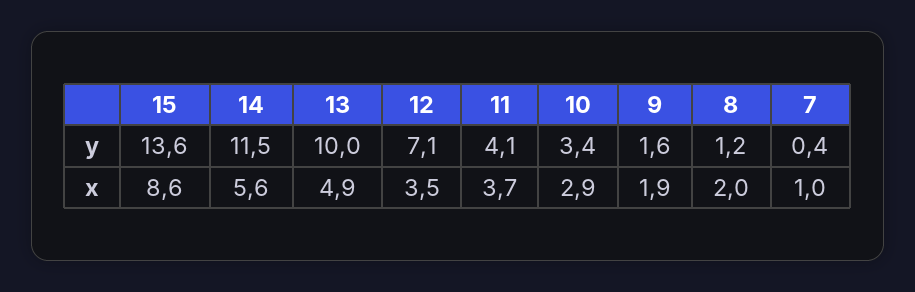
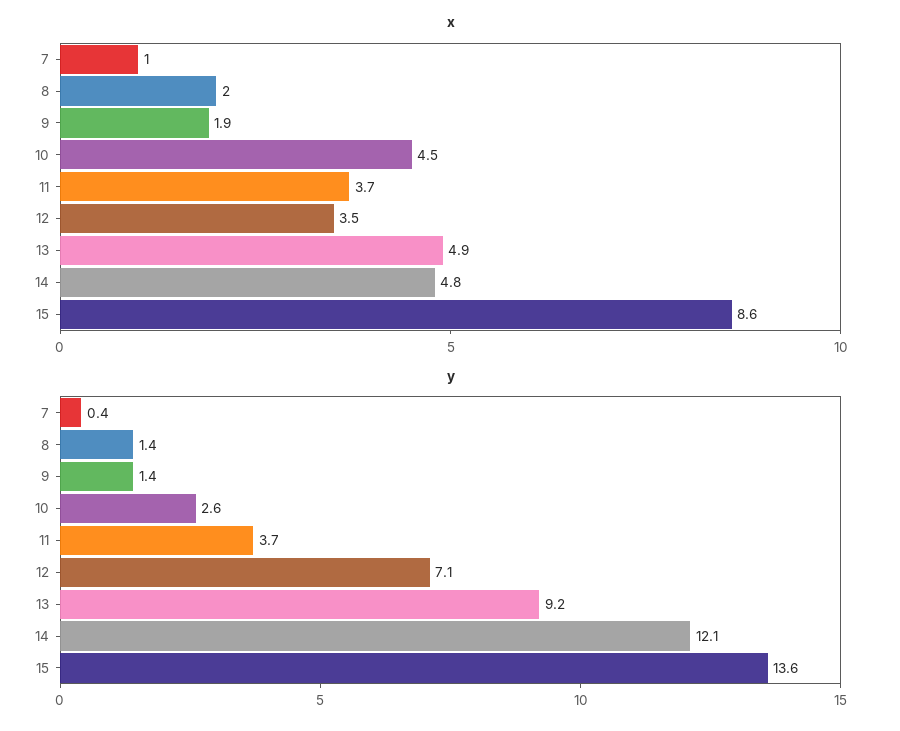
  {
    "y": {
      "15": 13.6,
-     "14": 11.5,
+     "14": 12.1,
-     "13": 10,
+     "13": 9.2,
      "12": 7.1,
-     "11": 4.1,
+     "11": 3.7,
-     "10": 3.4,
+     "10": 2.6,
-     "9": 1.6,
+     "9": 1.4,
-     "8": 1.2,
+     "8": 1.4,
      "7": 0.4
    },
    "x": {
      "15": 8.6,
-     "14": 5.6,
+     "14": 4.8,
      "13": 4.9,
      "12": 3.5,
      "11": 3.7,
-     "10": 2.9,
+     "10": 4.5,
      "9": 1.9,
      "8": 2,
      "7": 1
    }
  }

